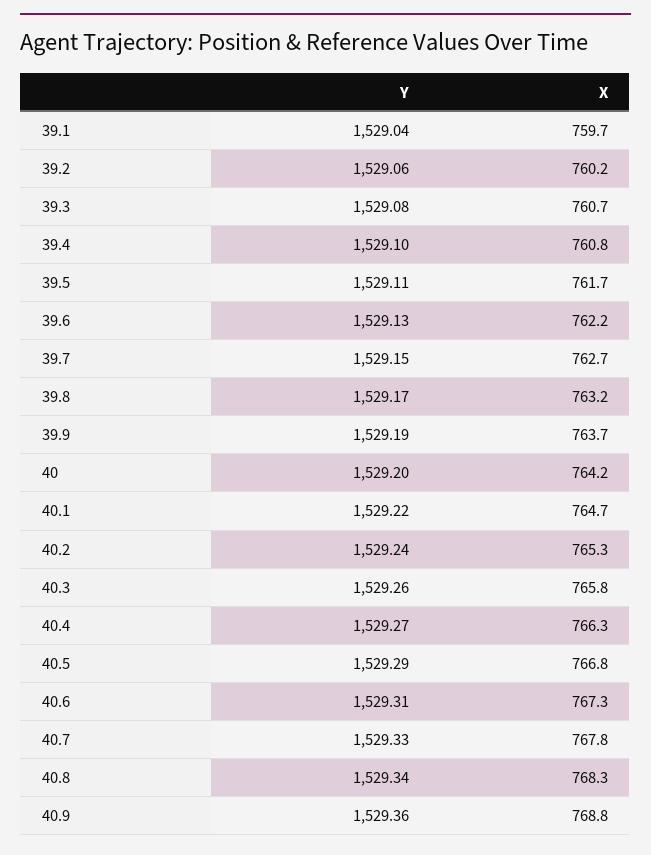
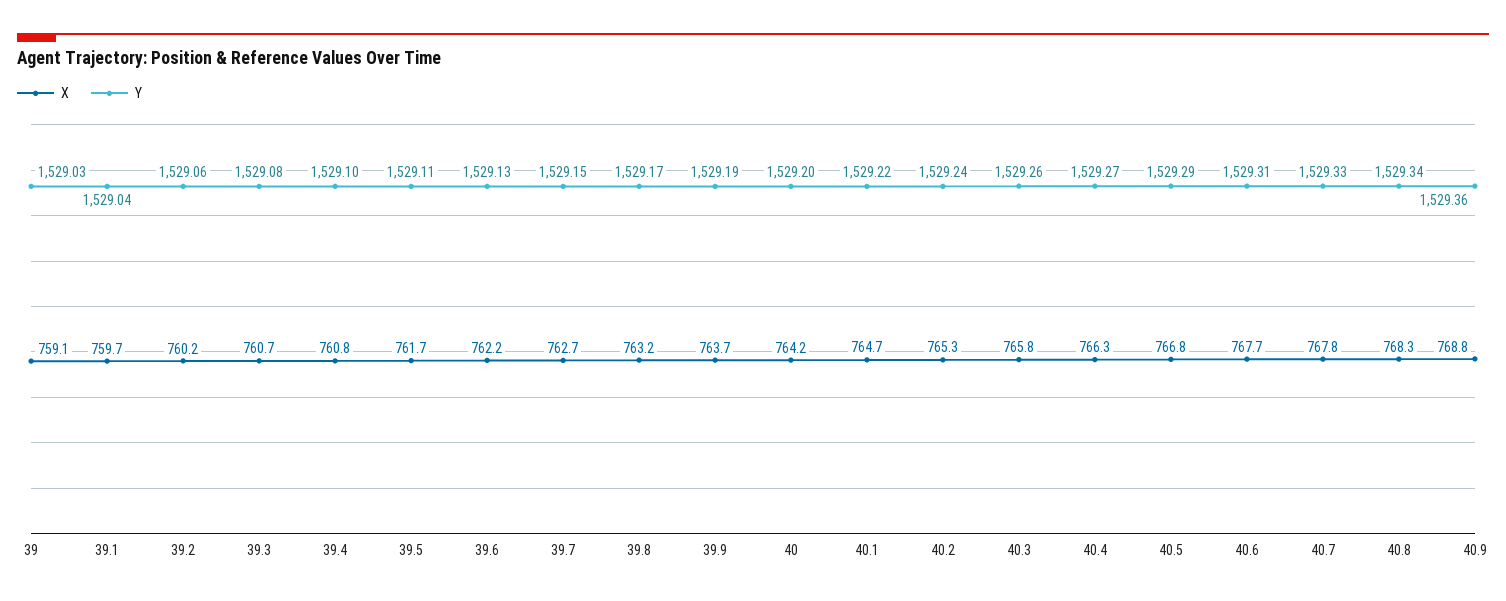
  {
    "Y": {
      "39.1": 1529.04,
      "39.2": 1529.06,
      "39.3": 1529.08,
      "39.4": 1529.1,
      "39.5": 1529.11,
      "39.6": 1529.13,
      "39.7": 1529.15,
      "39.8": 1529.17,
      "39.9": 1529.19,
      "40": 1529.2,
      "40.1": 1529.22,
      "40.2": 1529.24,
      "40.3": 1529.26,
      "40.4": 1529.27,
      "40.5": 1529.29,
      "40.6": 1529.31,
      "40.7": 1529.33,
      "40.8": 1529.34,
-     "40.9": 1529.36
+     "40.9": 1529.36,
+     "39": 1529.03
    },
    "X": {
      "39.1": 759.7,
      "39.2": 760.2,
      "39.3": 760.7,
      "39.4": 760.8,
      "39.5": 761.7,
      "39.6": 762.2,
      "39.7": 762.7,
      "39.8": 763.2,
      "39.9": 763.7,
      "40": 764.2,
      "40.1": 764.7,
      "40.2": 765.3,
      "40.3": 765.8,
      "40.4": 766.3,
      "40.5": 766.8,
-     "40.6": 767.3,
+     "40.6": 767.7,
      "40.7": 767.8,
      "40.8": 768.3,
-     "40.9": 768.8
+     "40.9": 768.8,
+     "39": 759.1
    }
  }

